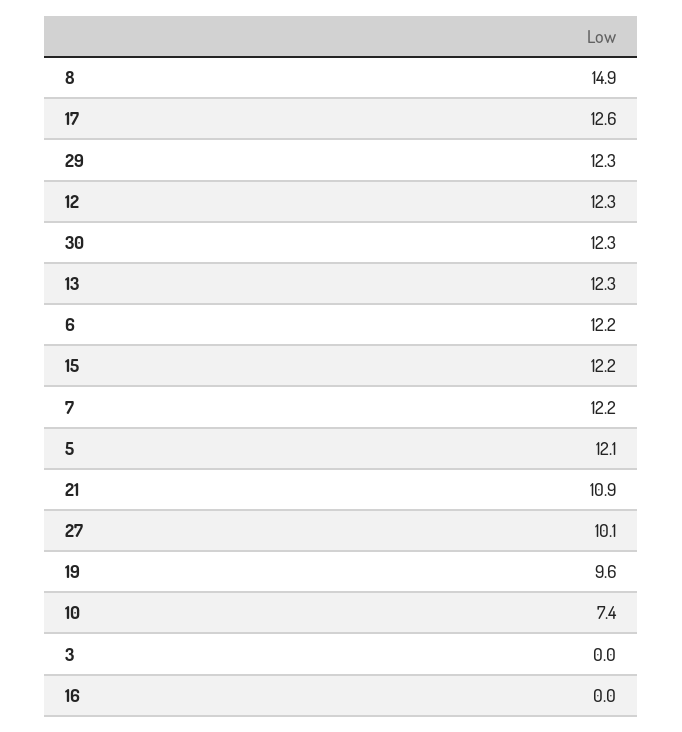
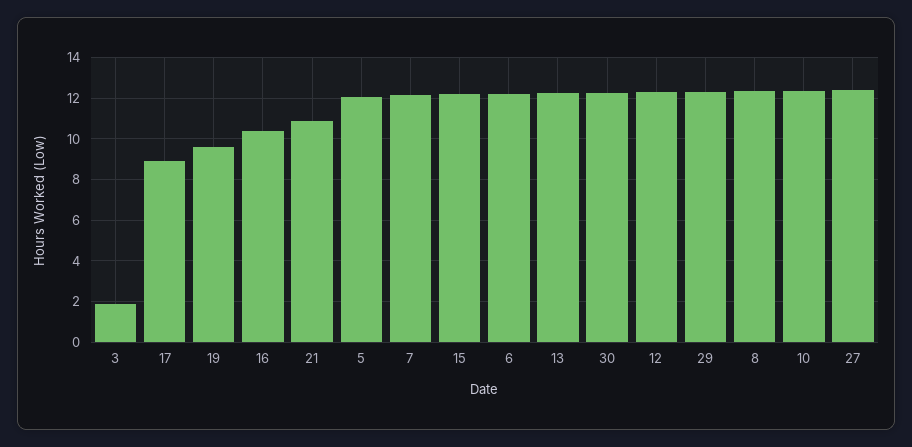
  {
-   "8": 14.9,
+   "8": 12.5,
-   "17": 12.6,
+   "17": 9,
    "29": 12.3,
    "12": 12.3,
    "30": 12.3,
    "13": 12.3,
    "6": 12.2,
    "15": 12.2,
    "7": 12.2,
    "5": 12.1,
    "21": 10.9,
-   "27": 10.1,
+   "27": 12.5,
    "19": 9.6,
-   "10": 7.4,
+   "10": 12.5,
-   "3": 0,
+   "3": 2,
-   "16": 0
+   "16": 10.5
  }

